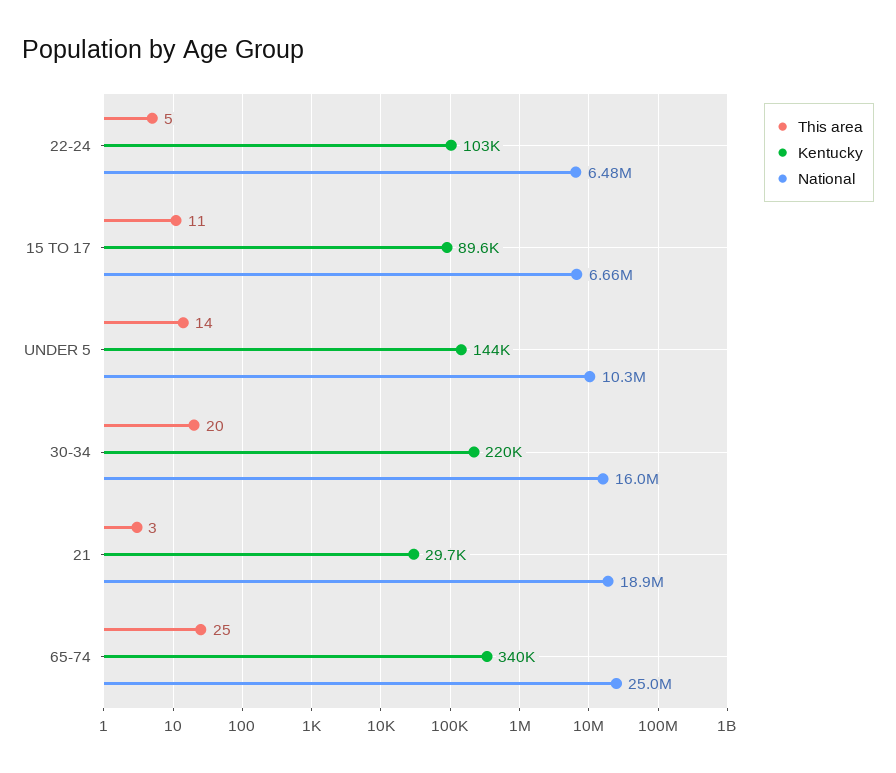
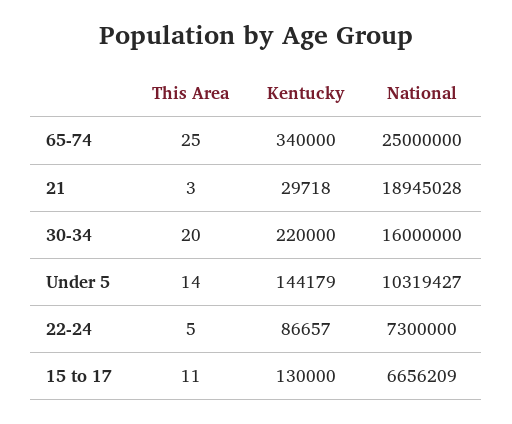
  {
    "This area": {
      "22-24": 5,
      "15 TO 17": 11,
      "UNDER 5": 14,
      "30-34": 20,
      "21": 3,
      "65-74": 25
    },
    "Kentucky": {
-     "22-24": 103000,
+     "22-24": 86657,
-     "15 TO 17": 89600,
+     "15 TO 17": 130000,
      "UNDER 5": 144179,
      "30-34": 220000,
      "21": 29718,
      "65-74": 340000
    },
    "National": {
-     "22-24": 6480000,
+     "22-24": 7300000,
      "15 TO 17": 6656209,
      "UNDER 5": 10319427,
      "30-34": 16000000,
      "21": 18945028,
      "65-74": 25000000
    }
  }

